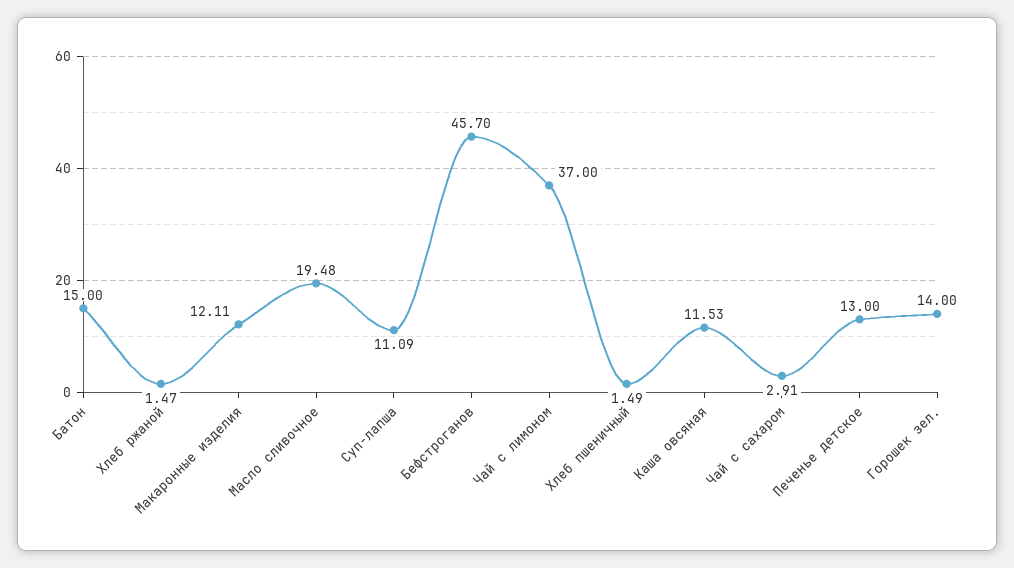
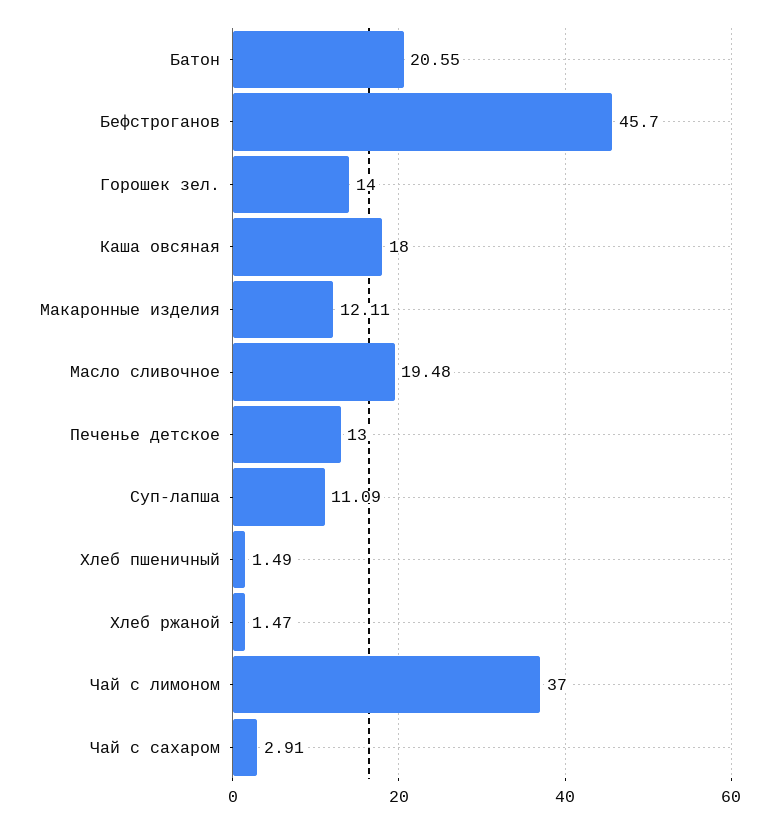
  {
-   "Батон": 15,
+   "Батон": 20.55,
    "Хлеб ржаной": 1.47,
    "Макаронные изделия": 12.11,
    "Масло сливочное": 19.48,
    "Суп-лапша": 11.09,
    "Бефстроганов": 45.7,
    "Чай с лимоном": 37,
    "Хлеб пшеничный": 1.49,
-   "Каша овсяная": 11.53,
+   "Каша овсяная": 18,
    "Чай с сахаром": 2.91,
    "Печенье детское": 13,
    "Горошек зел.": 14
  }

